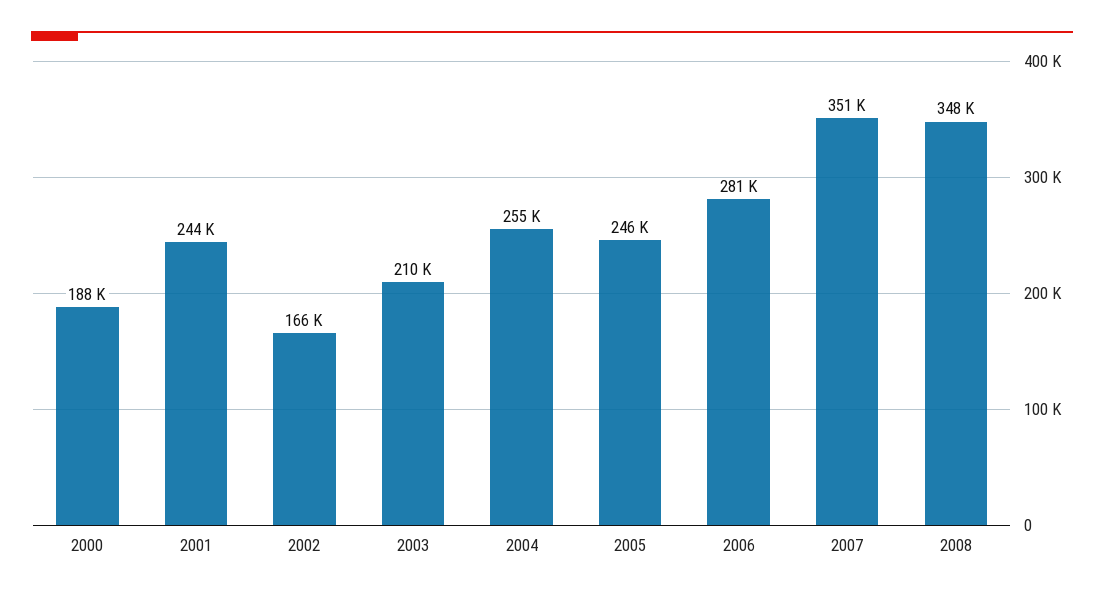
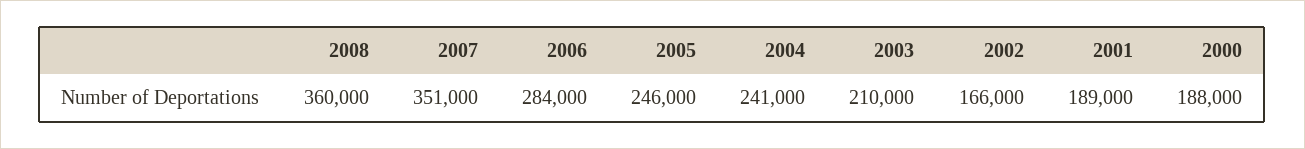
  {
    "2000": 188000,
-   "2001": 244000,
+   "2001": 189000,
    "2002": 166000,
    "2003": 210000,
-   "2004": 255000,
+   "2004": 241000,
    "2005": 246000,
-   "2006": 281000,
+   "2006": 284000,
    "2007": 351000,
-   "2008": 348000
+   "2008": 360000
  }

